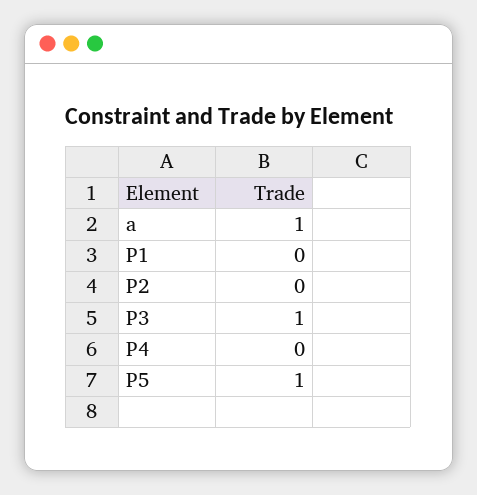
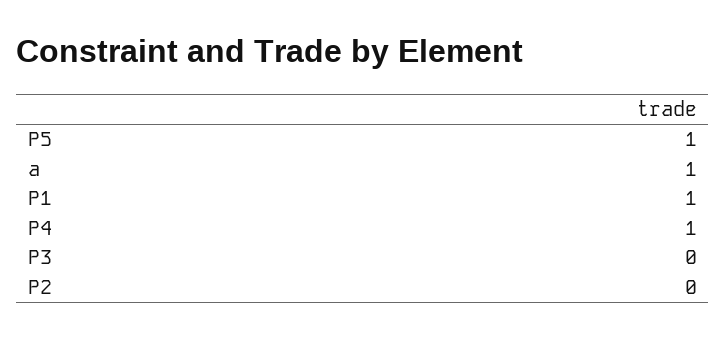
  {
    "a": 1,
-   "P1": 0,
+   "P1": 1,
    "P2": 0,
-   "P3": 1,
+   "P3": 0,
-   "P4": 0,
+   "P4": 1,
    "P5": 1
  }

